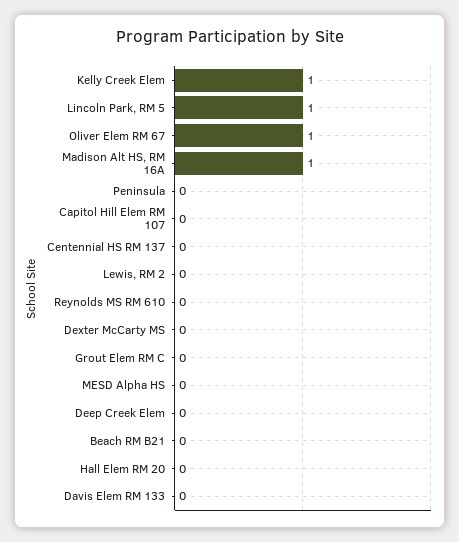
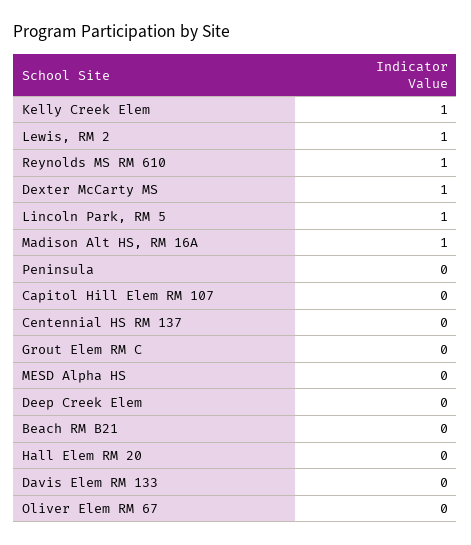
  {
    "Kelly Creek Elem": 1,
    "Lincoln Park, RM 5": 1,
-   "Oliver Elem RM 67": 1,
+   "Oliver Elem RM 67": 0,
    "Madison Alt HS, RM 16A": 1,
    "Peninsula": 0,
    "Capitol Hill Elem RM 107": 0,
    "Centennial HS RM 137": 0,
-   "Lewis, RM 2": 0,
+   "Lewis, RM 2": 1,
-   "Reynolds MS RM 610": 0,
+   "Reynolds MS RM 610": 1,
-   "Dexter McCarty MS": 0,
+   "Dexter McCarty MS": 1,
    "Grout Elem RM C": 0,
    "MESD Alpha HS": 0,
    "Deep Creek Elem": 0,
    "Beach RM B21": 0,
    "Hall Elem RM 20": 0,
    "Davis Elem RM 133": 0
  }

